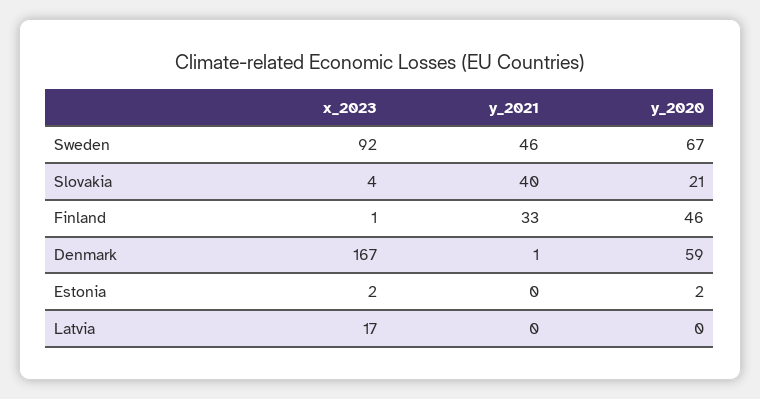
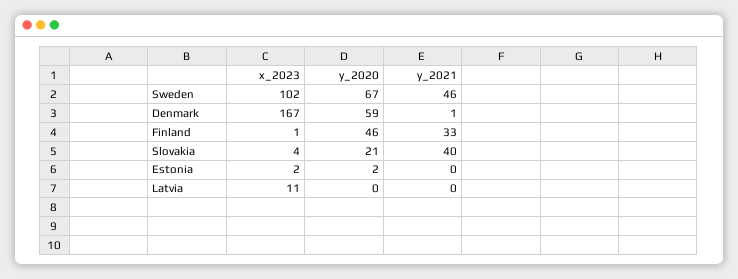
  {
    "x_2023": {
-     "Sweden": 92,
+     "Sweden": 102,
      "Slovakia": 4,
      "Finland": 1,
      "Denmark": 167,
      "Estonia": 2,
-     "Latvia": 17
+     "Latvia": 11
    },
    "y_2021": {
      "Sweden": 46,
      "Slovakia": 40,
      "Finland": 33,
      "Denmark": 1,
      "Estonia": 0,
      "Latvia": 0
    },
    "y_2020": {
      "Sweden": 67,
      "Slovakia": 21,
      "Finland": 46,
      "Denmark": 59,
      "Estonia": 2,
      "Latvia": 0
    }
  }

